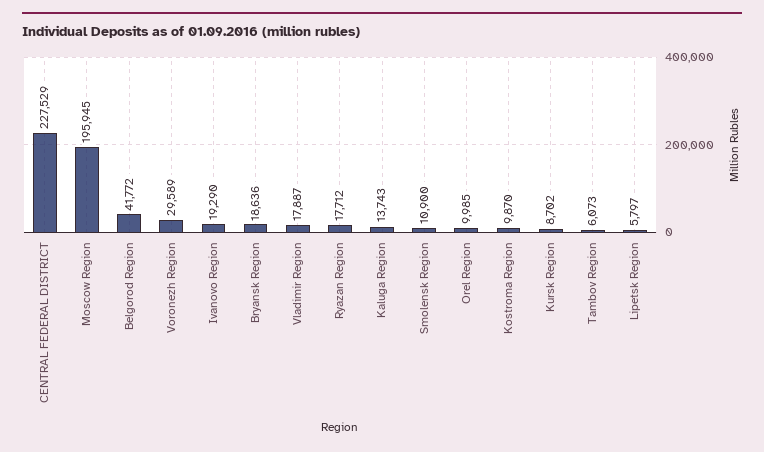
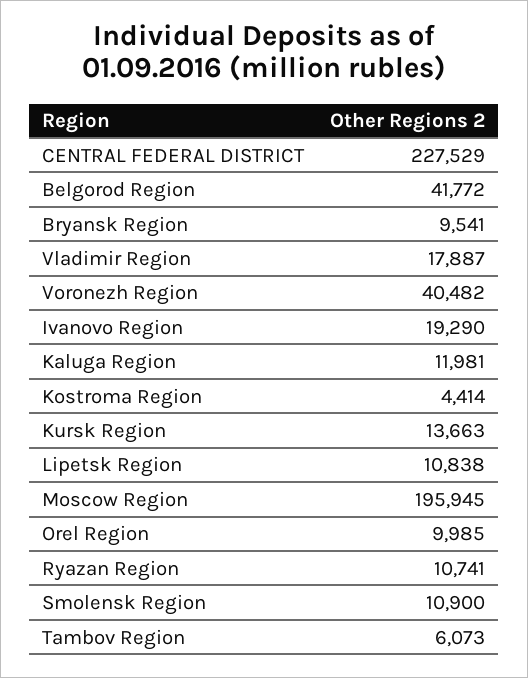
  {
    "CENTRAL FEDERAL DISTRICT": 227529,
    "Moscow Region": 195945,
    "Belgorod Region": 41772,
-   "Voronezh Region": 29589,
+   "Voronezh Region": 40482,
    "Ivanovo Region": 19290,
-   "Bryansk Region": 18636,
+   "Bryansk Region": 9541,
    "Vladimir Region": 17887,
-   "Ryazan Region": 17712,
+   "Ryazan Region": 10741,
-   "Kaluga Region": 13743,
+   "Kaluga Region": 11981,
    "Smolensk Region": 10900,
    "Orel Region": 9985,
-   "Kostroma Region": 9870,
+   "Kostroma Region": 4414,
-   "Kursk Region": 8702,
+   "Kursk Region": 13663,
    "Tambov Region": 6073,
-   "Lipetsk Region": 5797
+   "Lipetsk Region": 10838
  }

